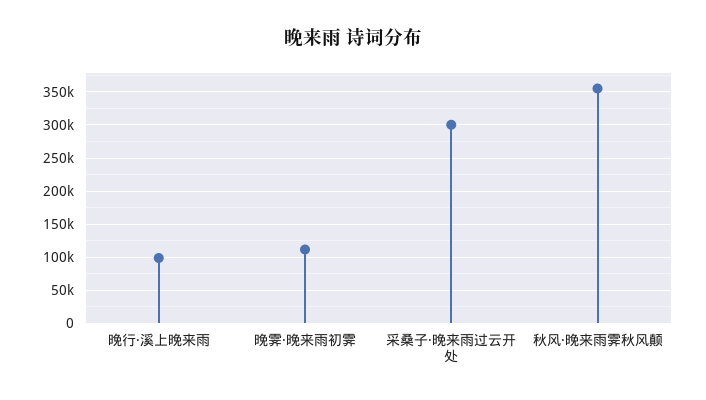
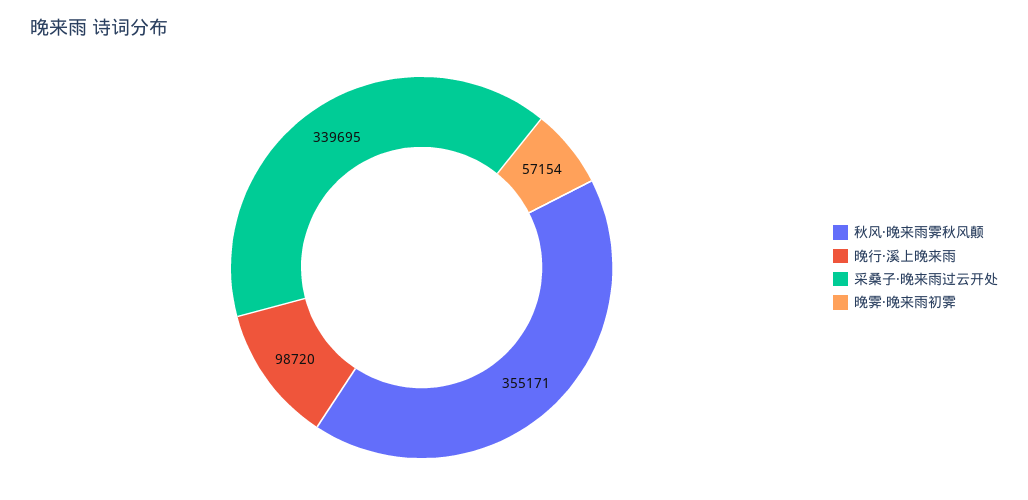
  {
    "晚行·溪上晚来雨": 98720,
-   "晚霁·晚来雨初霁": 110000,
+   "晚霁·晚来雨初霁": 57154,
-   "采桑子·晚来雨过云开处": 300000,
+   "采桑子·晚来雨过云开处": 339695,
    "秋风·晚来雨霁秋风颠": 355171
  }

